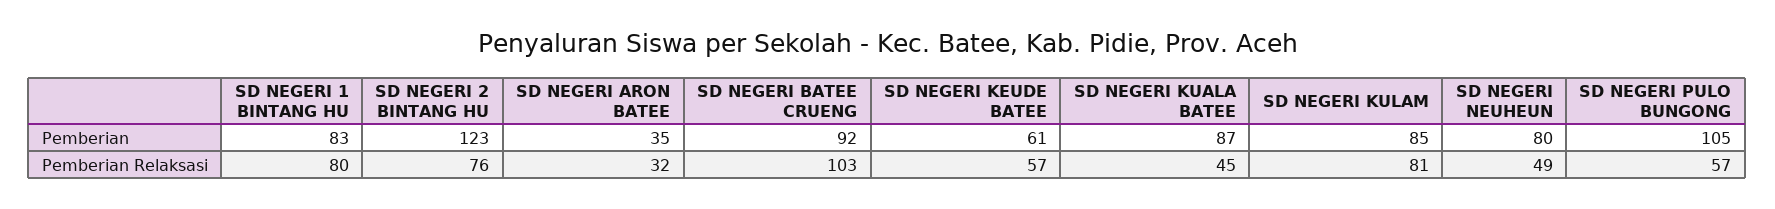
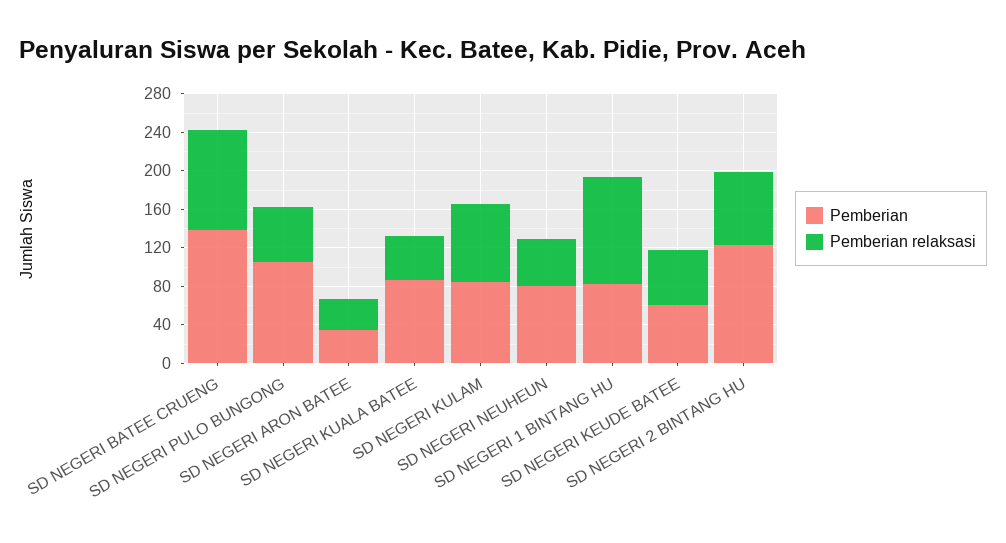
  {
    "Pemberian": {
      "SD NEGERI 1 BINTANG HU": 83,
      "SD NEGERI 2 BINTANG HU": 123,
      "SD NEGERI ARON BATEE": 35,
-     "SD NEGERI BATEE CRUENG": 92,
+     "SD NEGERI BATEE CRUENG": 140,
      "SD NEGERI KEUDE BATEE": 61,
      "SD NEGERI KUALA BATEE": 87,
      "SD NEGERI KULAM": 85,
      "SD NEGERI NEUHEUN": 80,
      "SD NEGERI PULO BUNGONG": 105
    },
    "Pemberian Relaksasi": {
-     "SD NEGERI 1 BINTANG HU": 80,
+     "SD NEGERI 1 BINTANG HU": 110,
      "SD NEGERI 2 BINTANG HU": 76,
      "SD NEGERI ARON BATEE": 32,
      "SD NEGERI BATEE CRUENG": 103,
      "SD NEGERI KEUDE BATEE": 57,
      "SD NEGERI KUALA BATEE": 45,
      "SD NEGERI KULAM": 81,
      "SD NEGERI NEUHEUN": 49,
      "SD NEGERI PULO BUNGONG": 57
    }
  }

